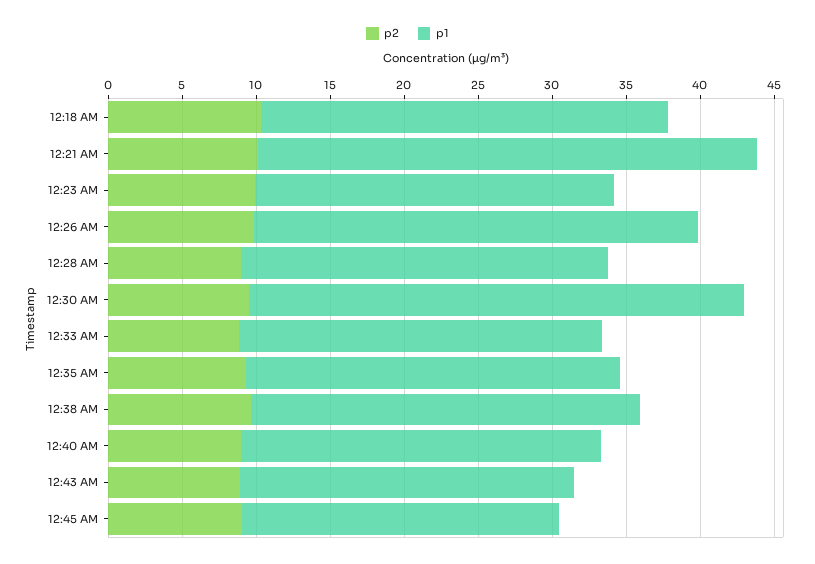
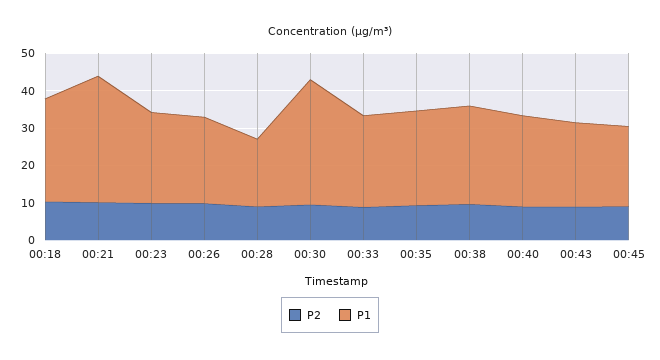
  {
    "p2": {
      "12:18 AM": 10,
      "12:21 AM": 10,
      "12:23 AM": 10,
      "12:26 AM": 10,
      "12:28 AM": 9,
      "12:30 AM": 10,
      "12:33 AM": 9,
      "12:35 AM": 9,
      "12:38 AM": 10,
      "12:40 AM": 9,
      "12:43 AM": 9,
      "12:45 AM": 9
    },
    "p1": {
      "12:18 AM": 27,
      "12:21 AM": 34,
      "12:23 AM": 24,
-     "12:26 AM": 30,
+     "12:26 AM": 22.5,
-     "12:28 AM": 25,
+     "12:28 AM": 17.5,
      "12:30 AM": 33,
      "12:33 AM": 24,
      "12:35 AM": 25,
      "12:38 AM": 26,
      "12:40 AM": 24,
      "12:43 AM": 23,
      "12:45 AM": 21
    }
  }

